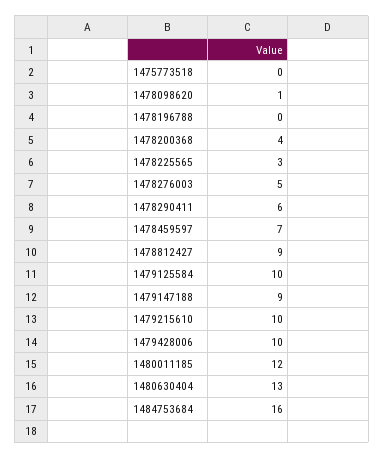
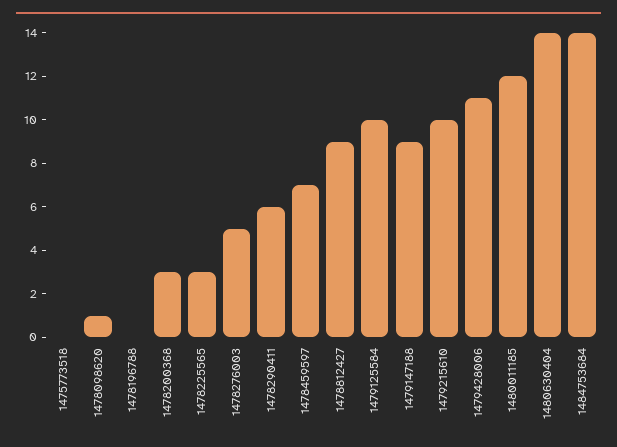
  {
    "1475773518": 0,
    "1478098620": 1,
    "1478196788": 0,
-   "1478200368": 4,
+   "1478200368": 3,
    "1478225565": 3,
    "1478276003": 5,
    "1478290411": 6,
    "1478459597": 7,
    "1478812427": 9,
    "1479125584": 10,
    "1479147188": 9,
    "1479215610": 10,
-   "1479428006": 10,
+   "1479428006": 11,
    "1480011185": 12,
-   "1480630404": 13,
+   "1480630404": 14,
-   "1484753684": 16
+   "1484753684": 14
  }

